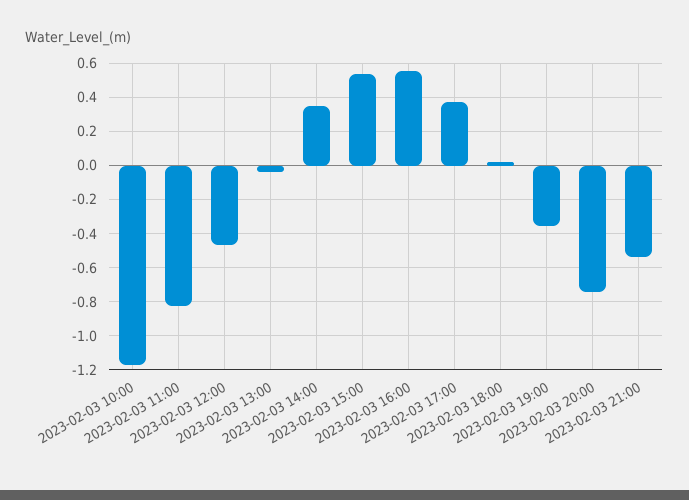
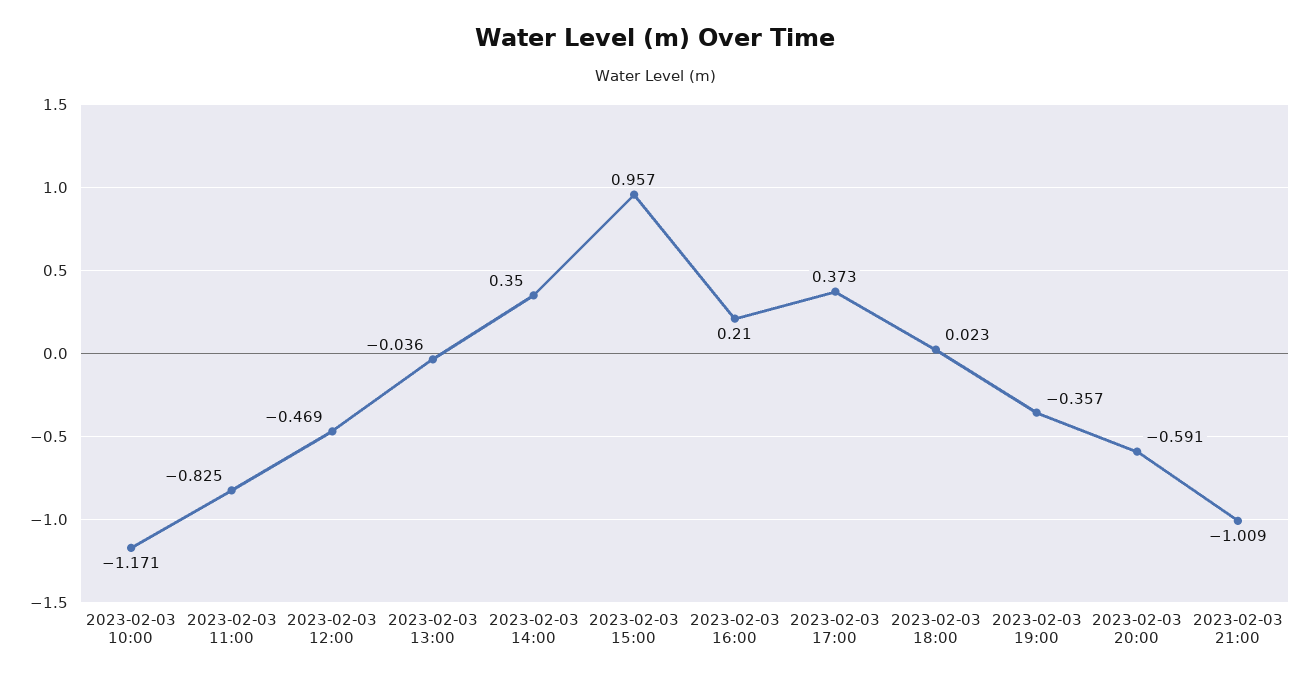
  {
    "2023-02-03 10:00": -1.171,
    "2023-02-03 11:00": -0.825,
    "2023-02-03 12:00": -0.469,
    "2023-02-03 13:00": -0.036,
    "2023-02-03 14:00": 0.35,
-   "2023-02-03 15:00": 0.55,
+   "2023-02-03 15:00": 0.957,
-   "2023-02-03 16:00": 0.55,
+   "2023-02-03 16:00": 0.21,
    "2023-02-03 17:00": 0.373,
    "2023-02-03 18:00": 0.023,
    "2023-02-03 19:00": -0.357,
-   "2023-02-03 20:00": -0.75,
+   "2023-02-03 20:00": -0.591,
-   "2023-02-03 21:00": -0.55
+   "2023-02-03 21:00": -1.009
  }

